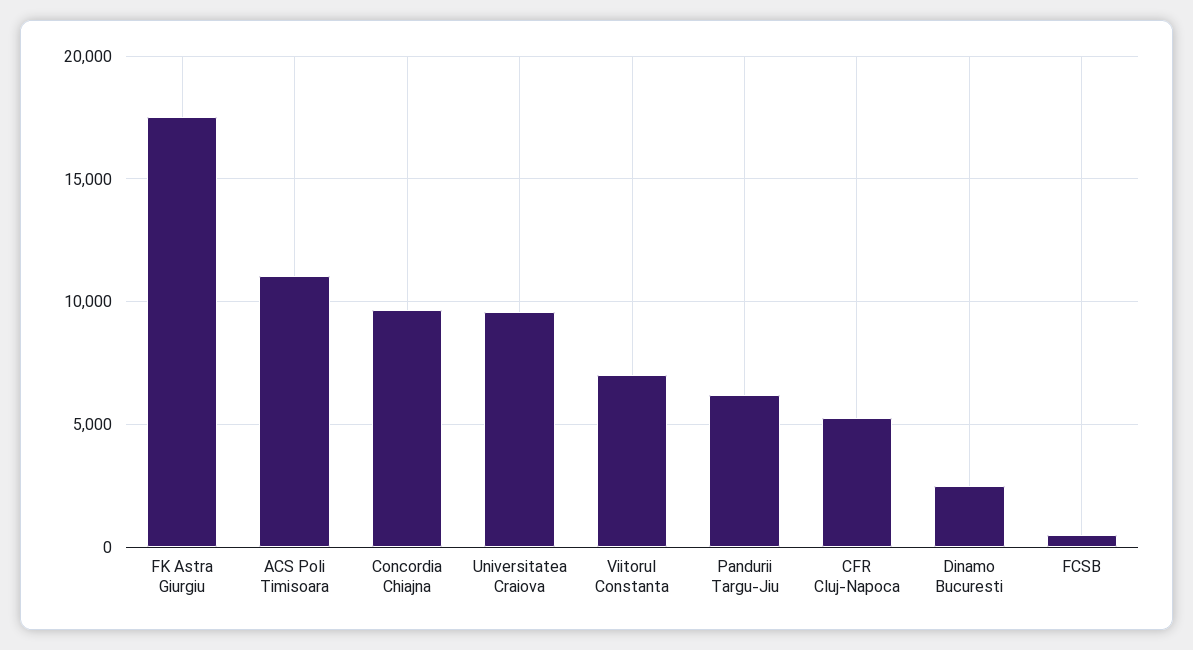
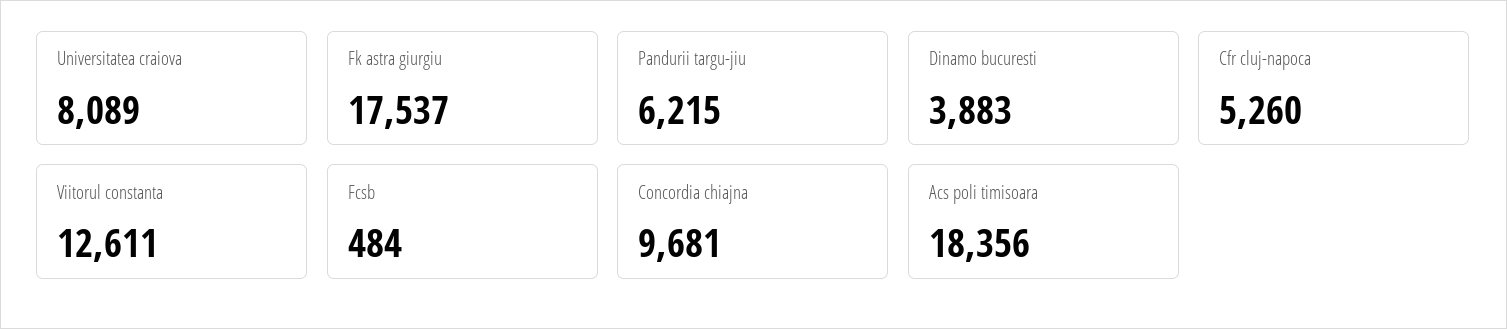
  {
    "FK Astra Giurgiu": 17537,
-   "ACS Poli Timisoara": 11000,
+   "ACS Poli Timisoara": 18356,
    "Concordia Chiajna": 9681,
-   "Universitatea Craiova": 9500,
+   "Universitatea Craiova": 8089,
-   "Viitorul Constanta": 7000,
+   "Viitorul Constanta": 12611,
    "Pandurii Targu-Jiu": 6215,
    "CFR Cluj-Napoca": 5260,
-   "Dinamo Bucuresti": 2500,
+   "Dinamo Bucuresti": 3883,
    "FCSB": 484
  }

